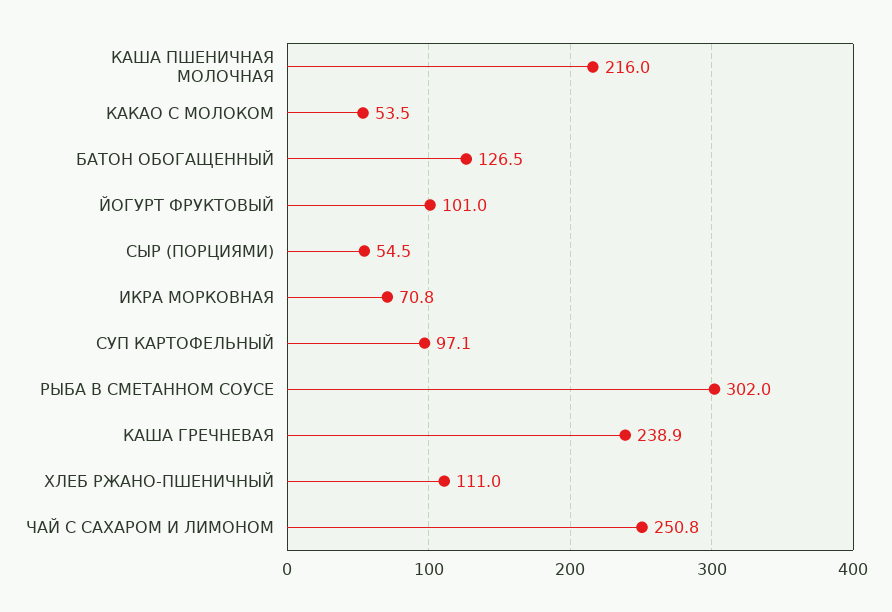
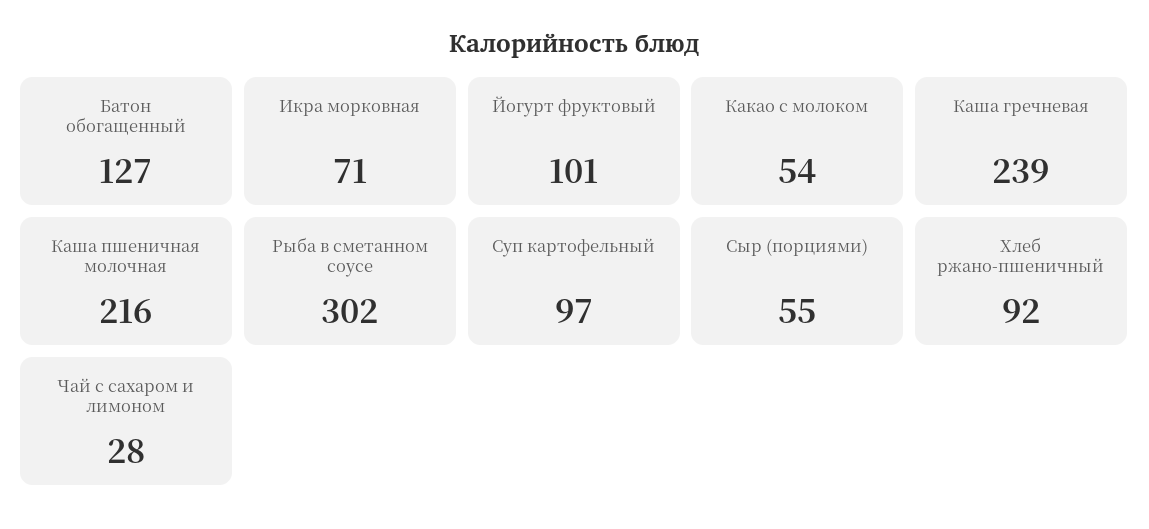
  {
    "КАША ПШЕНИЧНАЯ МОЛОЧНАЯ": 216,
    "КАКАО С МОЛОКОМ": 53.5,
    "БАТОН ОБОГАЩЕННЫЙ": 126.5,
    "ЙОГУРТ ФРУКТОВЫЙ": 101,
    "СЫР (ПОРЦИЯМИ)": 54.5,
    "ИКРА МОРКОВНАЯ": 70.8,
    "СУП КАРТОФЕЛЬНЫЙ": 97.1,
    "РЫБА В СМЕТАННОМ СОУСЕ": 302,
    "КАША ГРЕЧНЕВАЯ": 238.9,
-   "ХЛЕБ РЖАНО-ПШЕНИЧНЫЙ": 111,
+   "ХЛЕБ РЖАНО-ПШЕНИЧНЫЙ": 92,
-   "ЧАЙ С САХАРОМ И ЛИМОНОМ": 250.8
+   "ЧАЙ С САХАРОМ И ЛИМОНОМ": 28
  }

